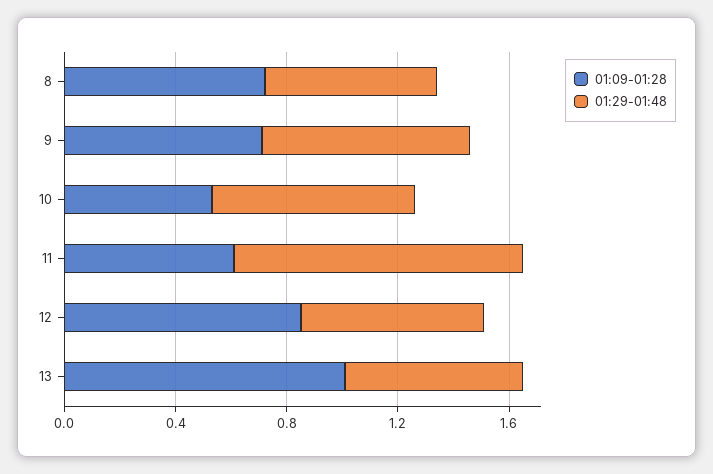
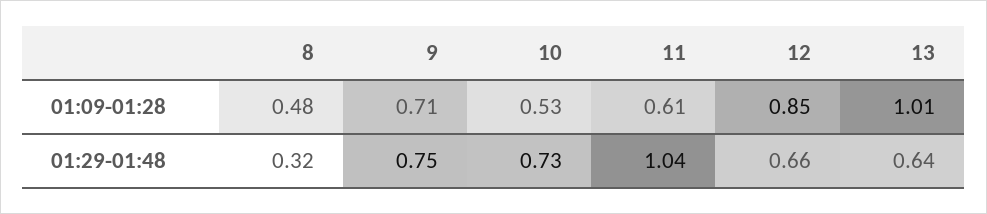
  {
    "01:09-01:28": {
-     "8": 0.7,
+     "8": 0.48,
      "9": 0.71,
      "10": 0.53,
      "11": 0.61,
      "12": 0.85,
      "13": 1.01
    },
    "01:29-01:48": {
-     "8": 0.6,
+     "8": 0.32,
      "9": 0.75,
      "10": 0.73,
      "11": 1.04,
      "12": 0.66,
      "13": 0.64
    }
  }

